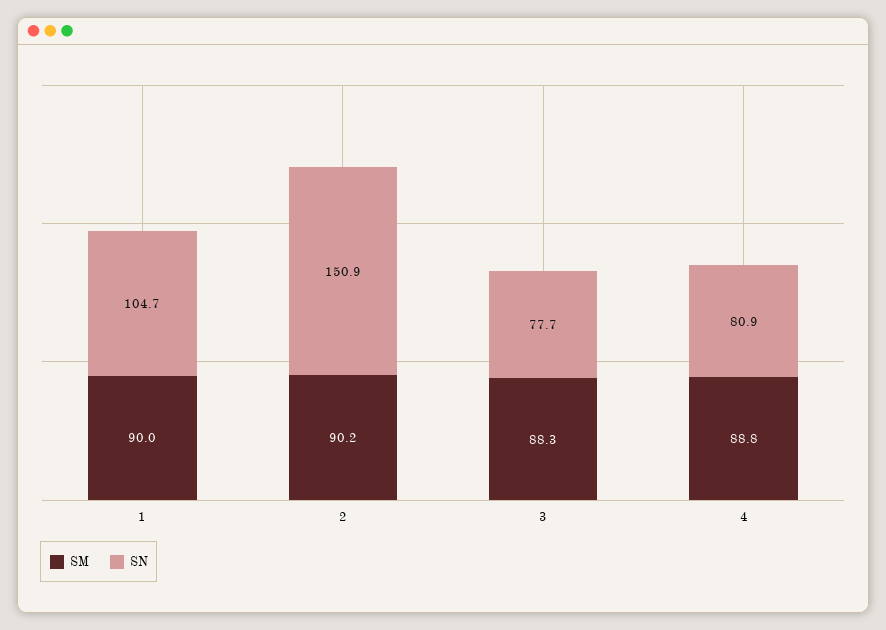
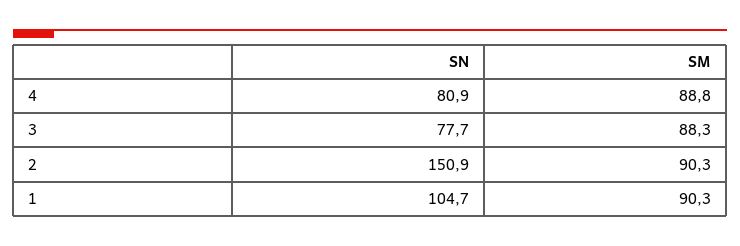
  {
    "SM": {
-     "1": 90,
+     "1": 90.3,
-     "2": 90.2,
+     "2": 90.3,
      "3": 88.3,
      "4": 88.8
    },
    "SN": {
      "1": 104.7,
      "2": 150.9,
      "3": 77.7,
      "4": 80.9
    }
  }

